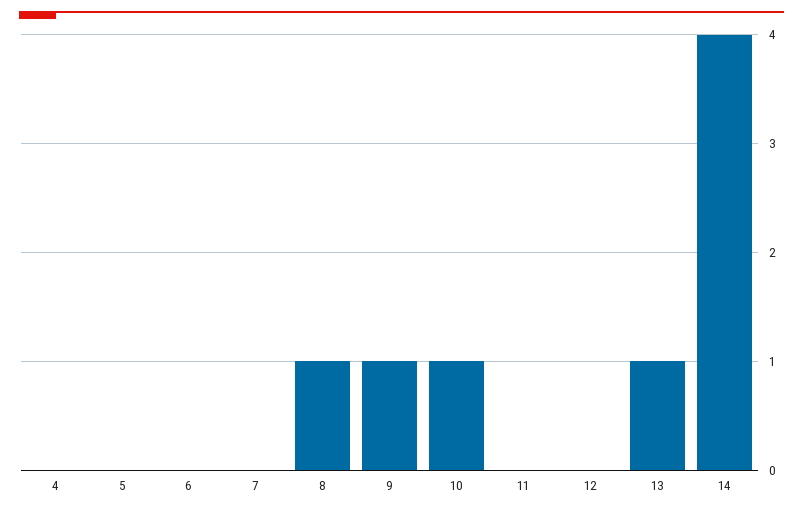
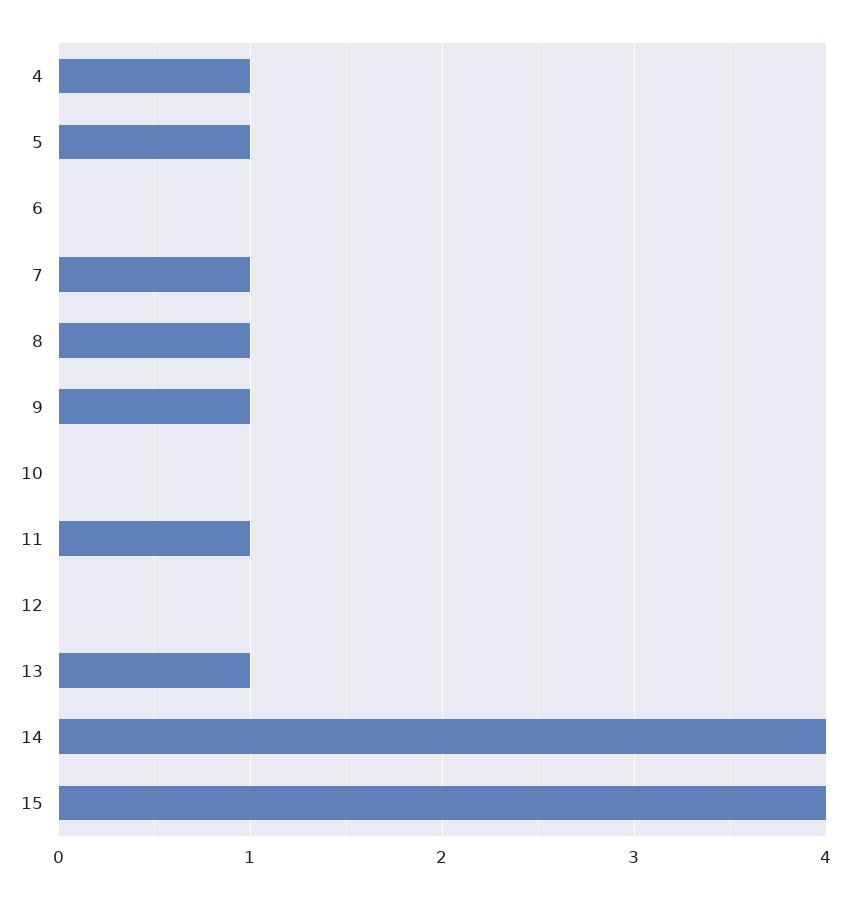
  {
-   "4": 0,
+   "4": 1,
-   "5": 0,
+   "5": 1,
    "6": 0,
-   "7": 0,
+   "7": 1,
    "8": 1,
    "9": 1,
-   "10": 1,
+   "10": 0,
-   "11": 0,
+   "11": 1,
    "12": 0,
    "13": 1,
-   "14": 4
+   "14": 4,
+   "15": 4
  }

